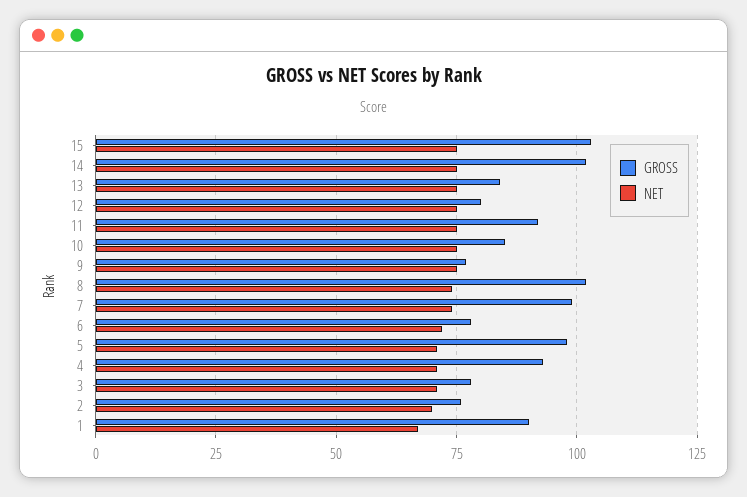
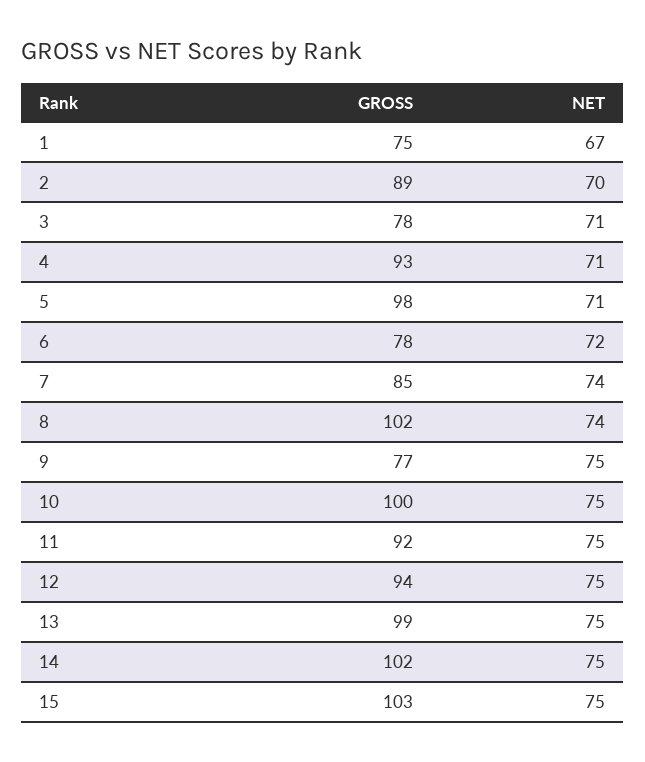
  {
    "GROSS": {
      "15": 103,
      "14": 102,
-     "13": 85,
+     "13": 99,
-     "12": 80,
+     "12": 94,
      "11": 92,
-     "10": 85,
+     "10": 100,
      "9": 77,
      "8": 102,
-     "7": 100,
+     "7": 85,
      "6": 78,
      "5": 98,
      "4": 93,
      "3": 78,
-     "2": 75,
+     "2": 89,
-     "1": 90
+     "1": 75
    },
    "NET": {
      "15": 75,
      "14": 75,
      "13": 75,
      "12": 75,
      "11": 75,
      "10": 75,
      "9": 75,
      "8": 74,
      "7": 74,
      "6": 72,
      "5": 71,
      "4": 71,
      "3": 71,
      "2": 70,
      "1": 67
    }
  }

